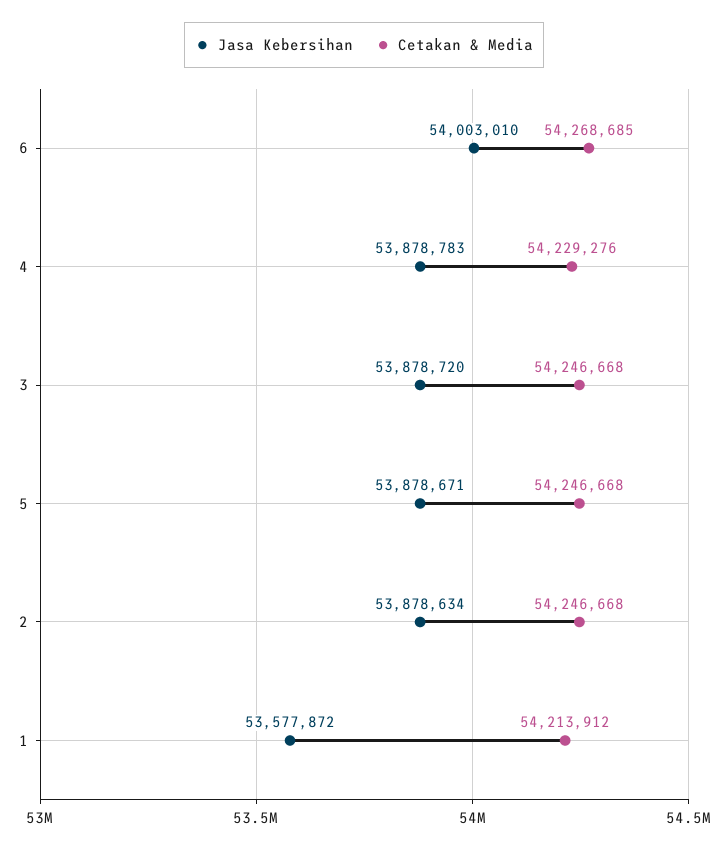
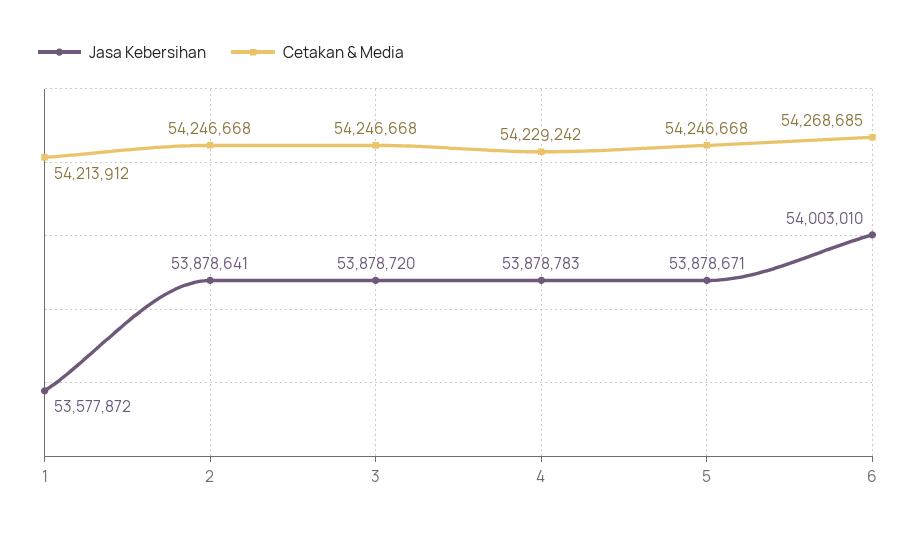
  {
    "Jasa Kebersihan": {
      "6": 54003010,
      "4": 53878783,
      "3": 53878720,
      "5": 53878671,
-     "2": 53878634,
+     "2": 53878641,
      "1": 53577872
    },
    "Cetakan & Media": {
      "6": 54268685,
-     "4": 54229276,
+     "4": 54229242,
      "3": 54246668,
      "5": 54246668,
      "2": 54246668,
      "1": 54213912
    }
  }

